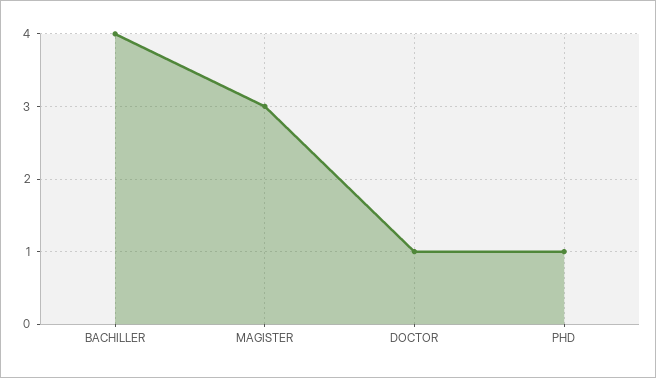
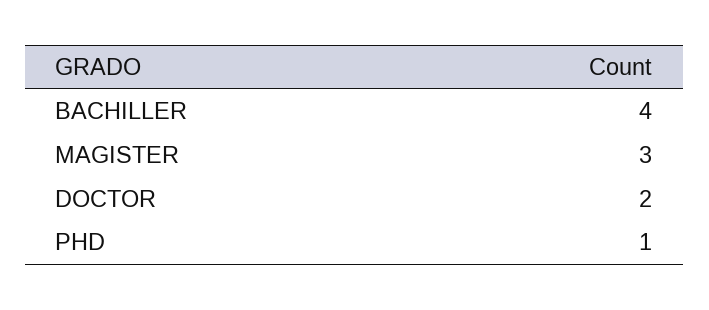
  {
    "BACHILLER": 4,
    "MAGISTER": 3,
-   "DOCTOR": 1,
+   "DOCTOR": 2,
    "PHD": 1
  }

